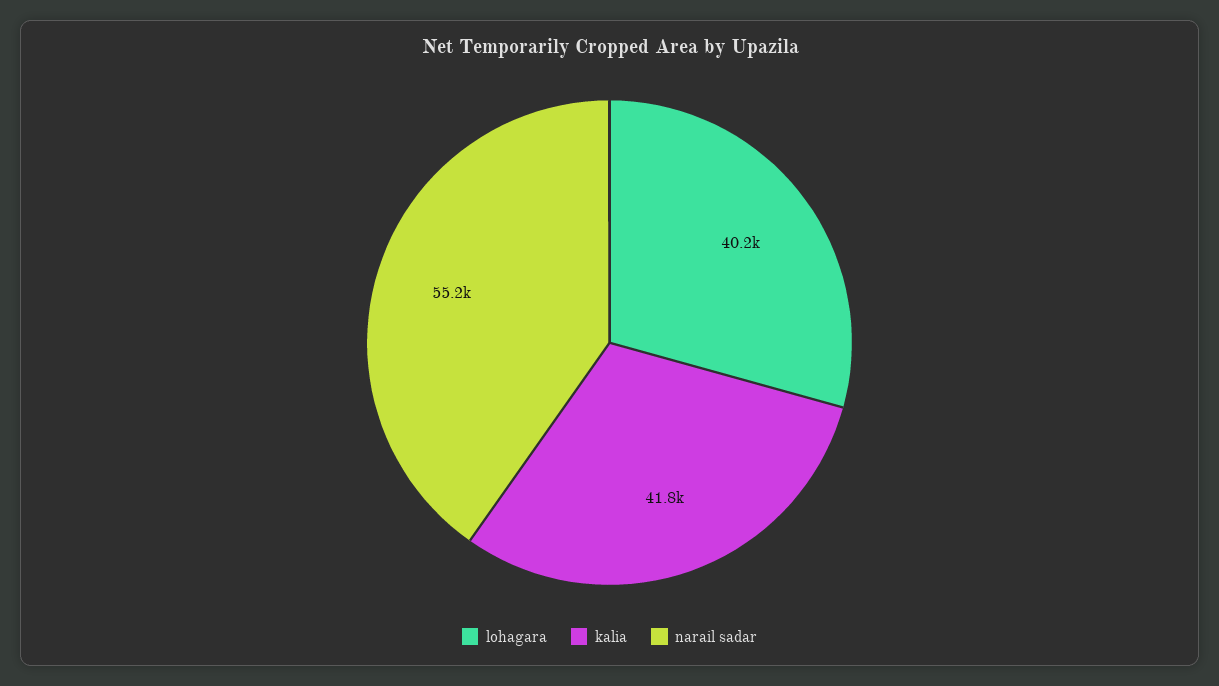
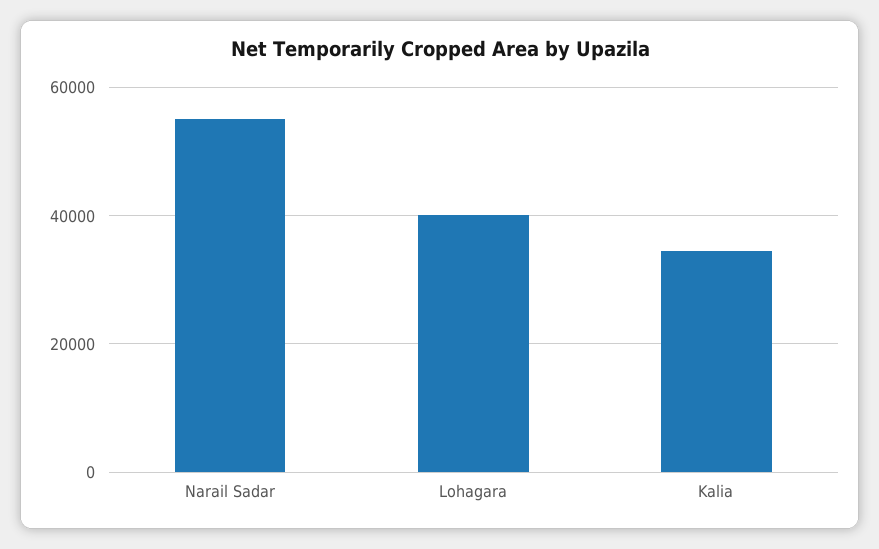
  {
    "lohagara": 40200,
-   "kalia": 41800,
+   "kalia": 34000,
    "narail sadar": 55200
  }

